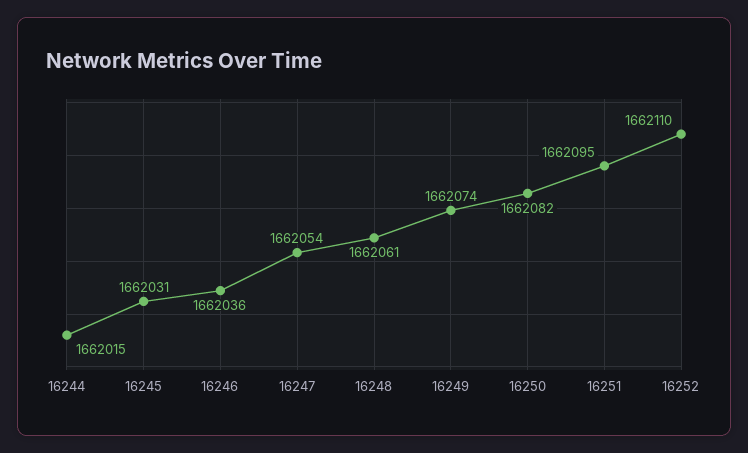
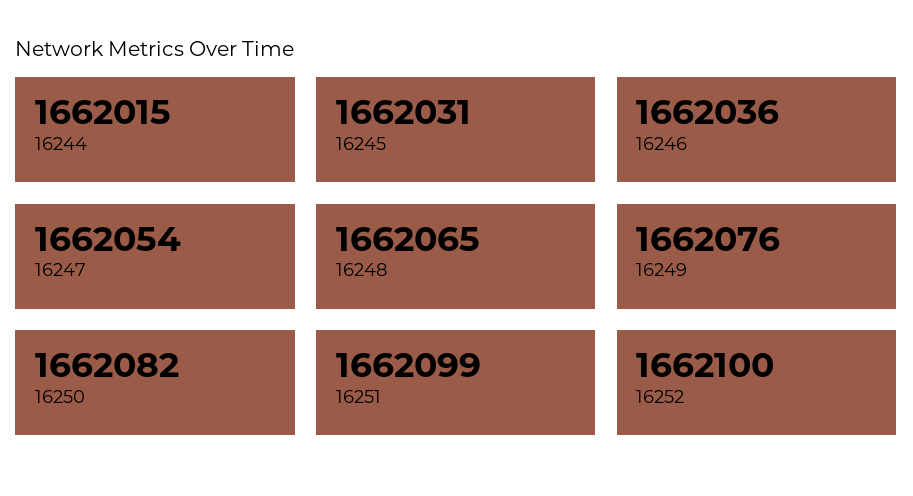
  {
    "16244": 1662015,
    "16245": 1662031,
    "16246": 1662036,
    "16247": 1662054,
-   "16248": 1662061,
+   "16248": 1662065,
-   "16249": 1662074,
+   "16249": 1662076,
    "16250": 1662082,
-   "16251": 1662095,
+   "16251": 1662099,
-   "16252": 1662110
+   "16252": 1662100
  }

